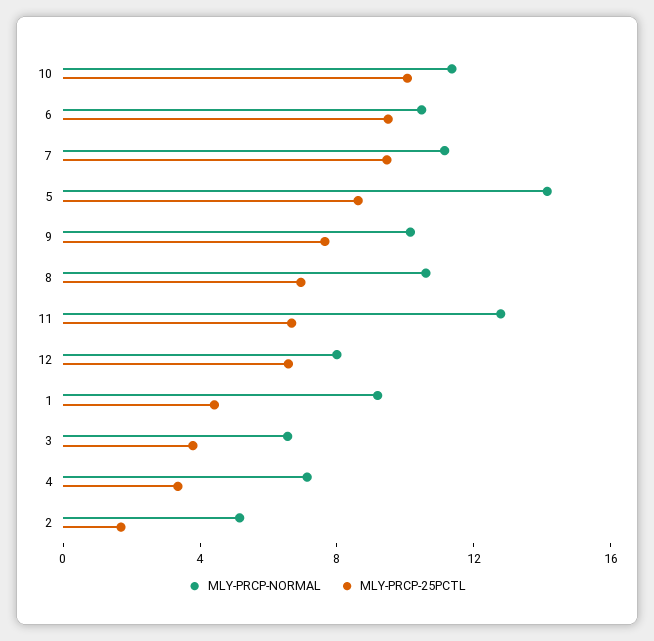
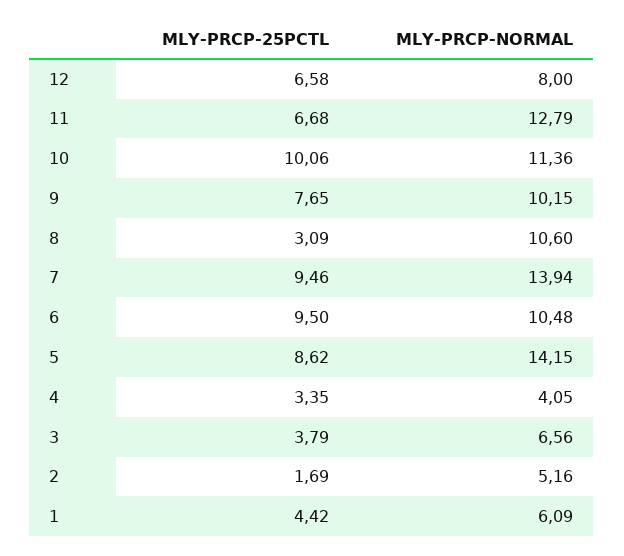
  {
    "MLY-PRCP-NORMAL": {
      "10": 11.36,
      "6": 10.48,
-     "7": 11,
+     "7": 13.94,
      "5": 14.15,
      "9": 10.15,
      "8": 10.6,
      "11": 12.79,
      "12": 8,
-     "1": 9,
+     "1": 6.09,
      "3": 6.56,
-     "4": 7,
+     "4": 4.05,
      "2": 5.16
    },
    "MLY-PRCP-25PCTL": {
      "10": 10.06,
      "6": 9.5,
      "7": 9.46,
      "5": 8.62,
      "9": 7.65,
-     "8": 7,
+     "8": 3.09,
      "11": 6.68,
      "12": 6.58,
      "1": 4.42,
      "3": 3.79,
      "4": 3.35,
      "2": 1.69
    }
  }

